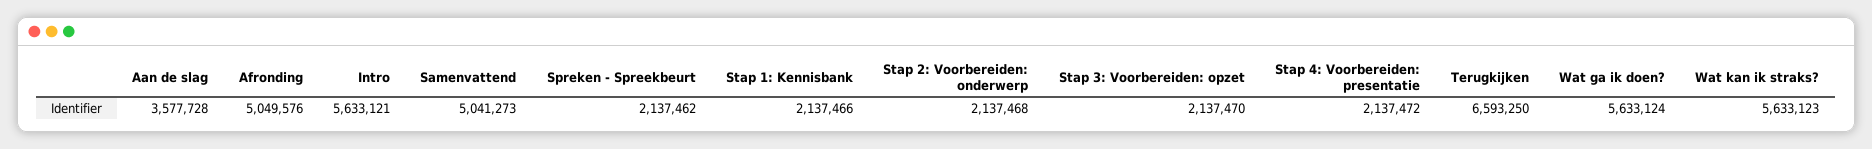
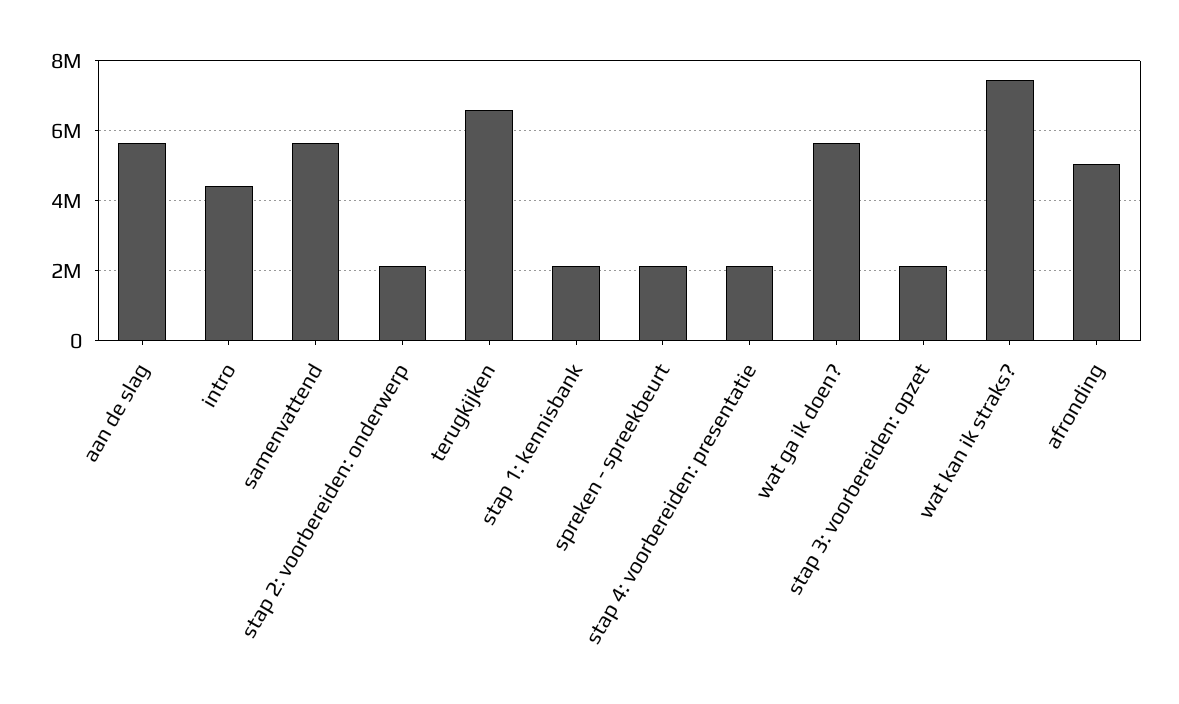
  {
-   "Aan de slag": 3577728,
+   "Aan de slag": 5600000,
    "Afronding": 5049576,
-   "Intro": 5633121,
+   "Intro": 4400000,
-   "Samenvattend": 5041273,
+   "Samenvattend": 5600000,
    "Spreken - Spreekbeurt": 2137462,
    "Stap 1: Kennisbank": 2137466,
    "Stap 2: Voorbereiden: onderwerp": 2137468,
    "Stap 3: Voorbereiden: opzet": 2137470,
    "Stap 4: Voorbereiden: presentatie": 2137472,
    "Terugkijken": 6593250,
    "Wat ga ik doen?": 5633124,
-   "Wat kan ik straks?": 5633123
+   "Wat kan ik straks?": 7400000
  }

